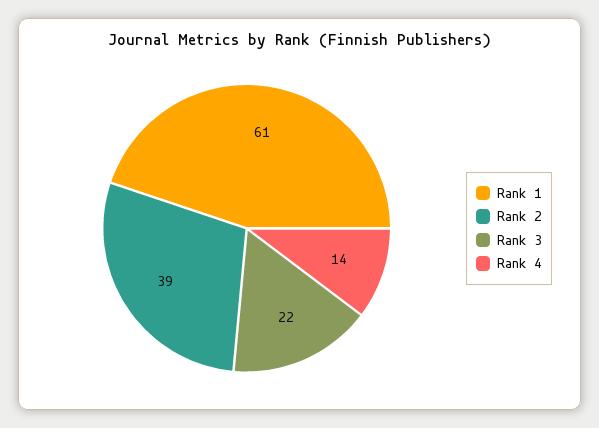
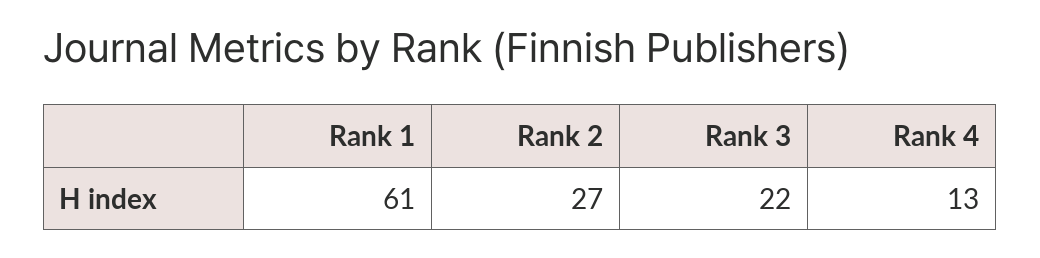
  {
    "Rank 1": 61,
-   "Rank 2": 39,
+   "Rank 2": 27,
    "Rank 3": 22,
-   "Rank 4": 14
+   "Rank 4": 13
  }

